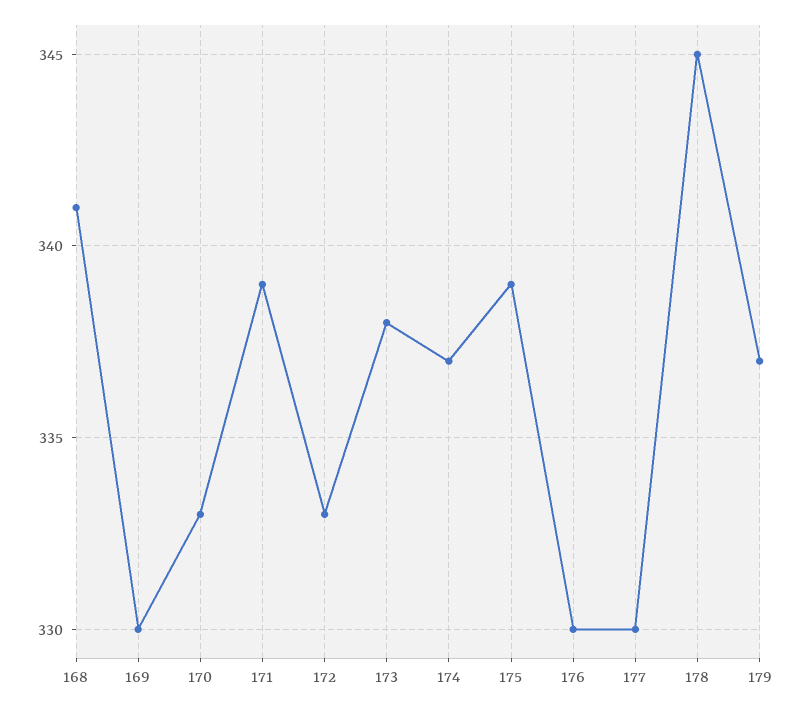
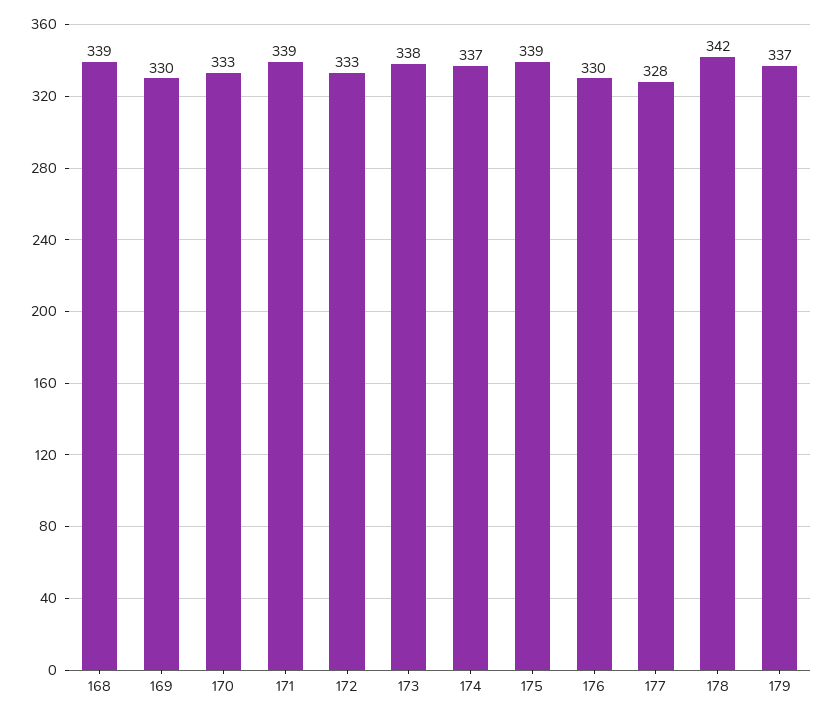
  {
-   "168": 341,
+   "168": 339,
    "169": 330,
    "170": 333,
    "171": 339,
    "172": 333,
    "173": 338,
    "174": 337,
    "175": 339,
    "176": 330,
-   "177": 330,
+   "177": 328,
-   "178": 345,
+   "178": 342,
    "179": 337
  }

